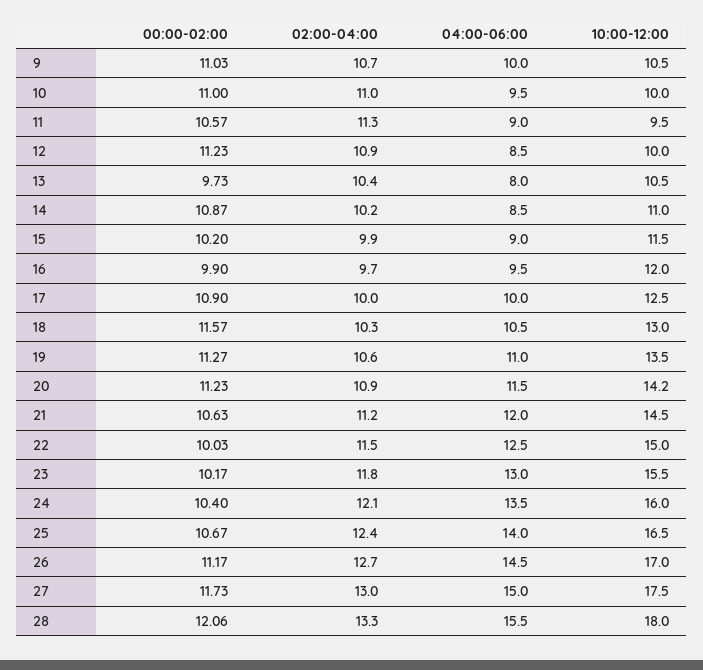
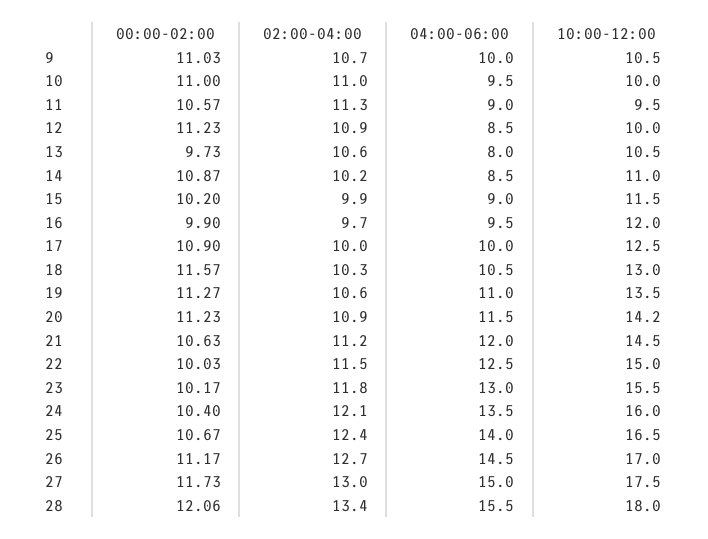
  {
    "00:00-02:00": {
      "9": 11.03,
      "10": 11,
      "11": 10.57,
      "12": 11.23,
      "13": 9.73,
      "14": 10.87,
      "15": 10.2,
      "16": 9.9,
      "17": 10.9,
      "18": 11.57,
      "19": 11.27,
      "20": 11.23,
      "21": 10.63,
      "22": 10.03,
      "23": 10.17,
      "24": 10.4,
      "25": 10.67,
      "26": 11.17,
      "27": 11.73,
      "28": 12.06
    },
    "02:00-04:00": {
      "9": 10.7,
      "10": 11,
      "11": 11.3,
      "12": 10.9,
-     "13": 10.4,
+     "13": 10.6,
      "14": 10.2,
      "15": 9.9,
      "16": 9.7,
      "17": 10,
      "18": 10.3,
      "19": 10.6,
      "20": 10.9,
      "21": 11.2,
      "22": 11.5,
      "23": 11.8,
      "24": 12.1,
      "25": 12.4,
      "26": 12.7,
      "27": 13,
-     "28": 13.3
+     "28": 13.4
    },
    "04:00-06:00": {
      "9": 10,
      "10": 9.5,
      "11": 9,
      "12": 8.5,
      "13": 8,
      "14": 8.5,
      "15": 9,
      "16": 9.5,
      "17": 10,
      "18": 10.5,
      "19": 11,
      "20": 11.5,
      "21": 12,
      "22": 12.5,
      "23": 13,
      "24": 13.5,
      "25": 14,
      "26": 14.5,
      "27": 15,
      "28": 15.5
    },
    "10:00-12:00": {
      "9": 10.5,
      "10": 10,
      "11": 9.5,
      "12": 10,
      "13": 10.5,
      "14": 11,
      "15": 11.5,
      "16": 12,
      "17": 12.5,
      "18": 13,
      "19": 13.5,
      "20": 14.2,
      "21": 14.5,
      "22": 15,
      "23": 15.5,
      "24": 16,
      "25": 16.5,
      "26": 17,
      "27": 17.5,
      "28": 18
    }
  }

